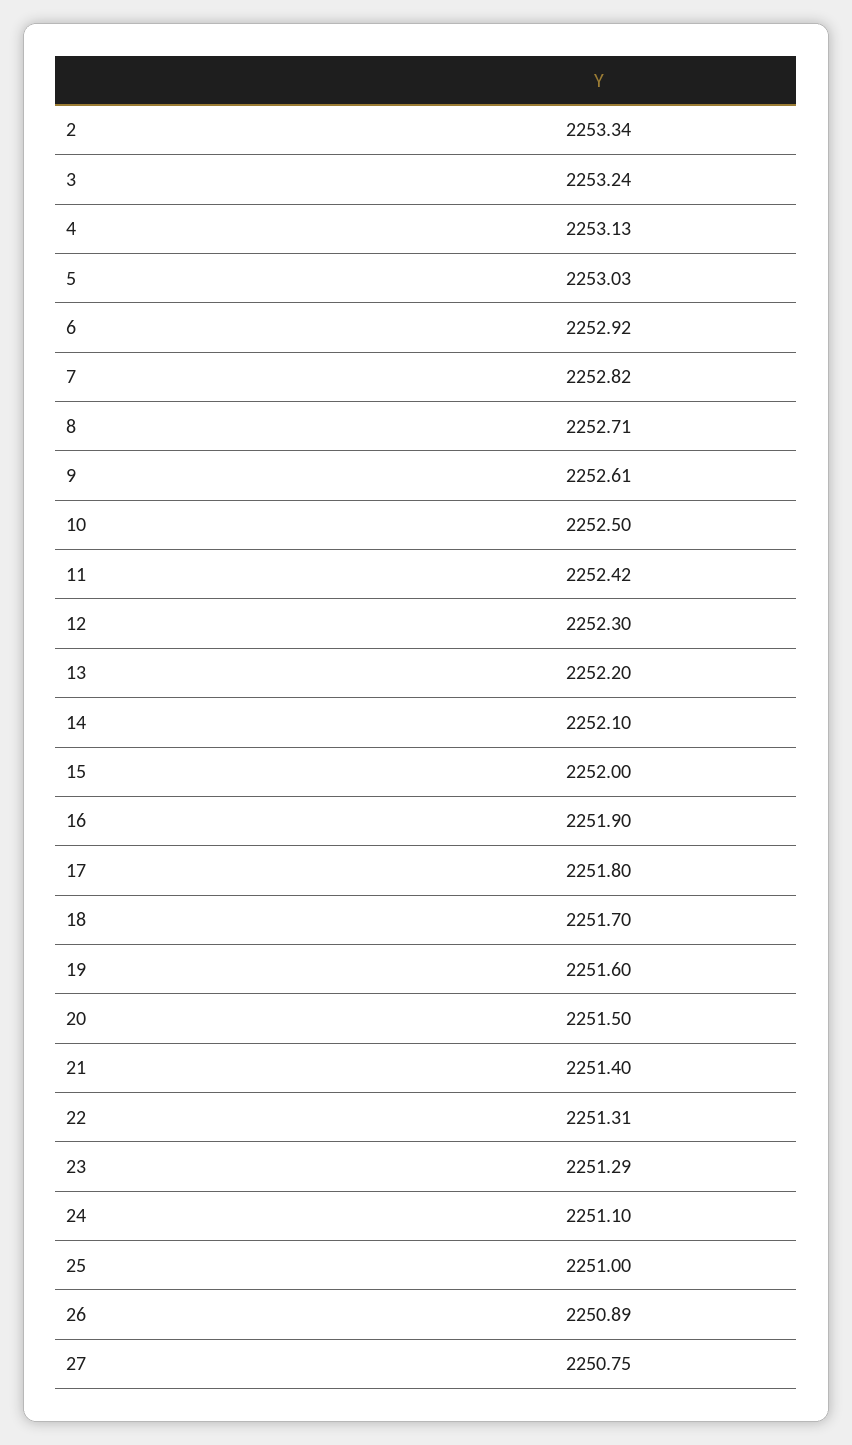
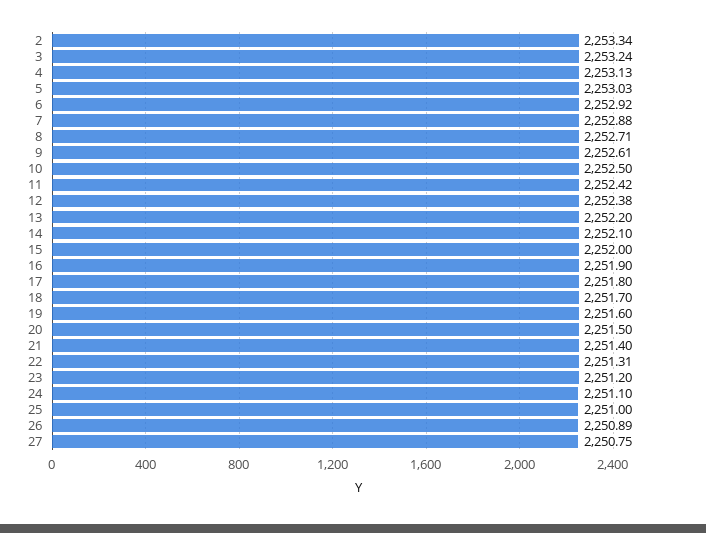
  {
    "2": 2253.34,
    "3": 2253.24,
    "4": 2253.13,
    "5": 2253.03,
    "6": 2252.92,
-   "7": 2252.82,
+   "7": 2252.88,
    "8": 2252.71,
    "9": 2252.61,
    "10": 2252.5,
    "11": 2252.42,
-   "12": 2252.3,
+   "12": 2252.38,
    "13": 2252.2,
    "14": 2252.1,
    "15": 2252,
    "16": 2251.9,
    "17": 2251.8,
    "18": 2251.7,
    "19": 2251.6,
    "20": 2251.5,
    "21": 2251.4,
    "22": 2251.31,
-   "23": 2251.29,
+   "23": 2251.2,
    "24": 2251.1,
    "25": 2251,
    "26": 2250.89,
    "27": 2250.75
  }

